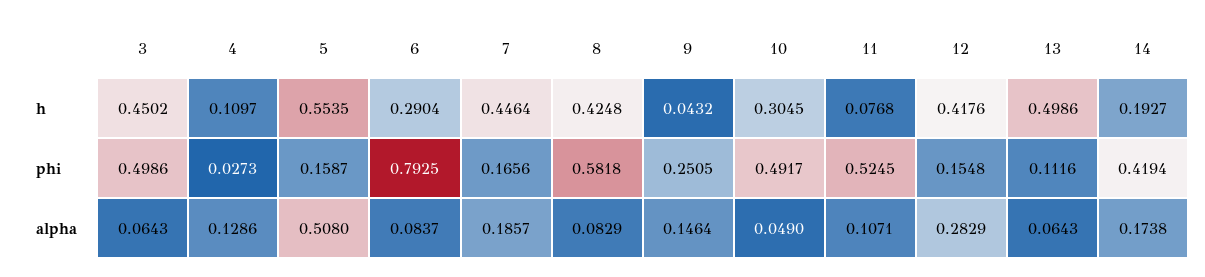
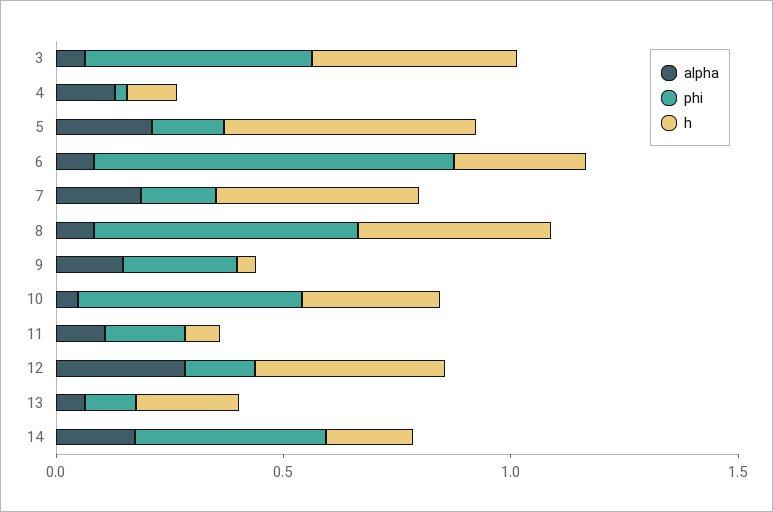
  {
    "h": {
      "3": 0.4502,
      "4": 0.1097,
      "5": 0.5535,
      "6": 0.2904,
      "7": 0.4464,
      "8": 0.4248,
      "9": 0.0432,
      "10": 0.3045,
      "11": 0.0768,
      "12": 0.4176,
-     "13": 0.4986,
+     "13": 0.2,
      "14": 0.1927
    },
    "phi": {
      "3": 0.4986,
      "4": 0.0273,
      "5": 0.1587,
      "6": 0.7925,
      "7": 0.1656,
      "8": 0.5818,
      "9": 0.2505,
      "10": 0.4917,
-     "11": 0.5245,
+     "11": 0.2,
      "12": 0.1548,
      "13": 0.1116,
      "14": 0.4194
    },
    "alpha": {
      "3": 0.0643,
      "4": 0.1286,
-     "5": 0.508,
+     "5": 0.2,
      "6": 0.0837,
      "7": 0.1857,
      "8": 0.0829,
      "9": 0.1464,
      "10": 0.049,
      "11": 0.1071,
      "12": 0.2829,
      "13": 0.0643,
      "14": 0.1738
    }
  }

